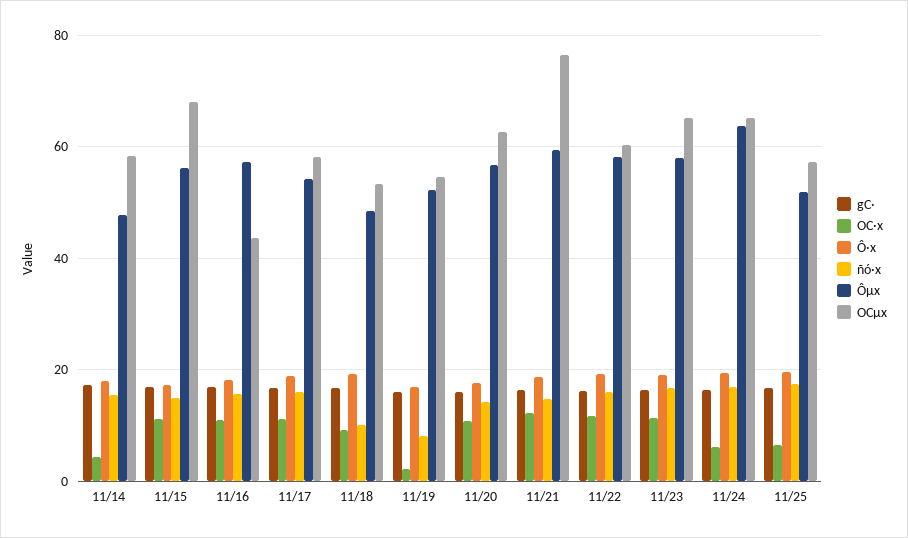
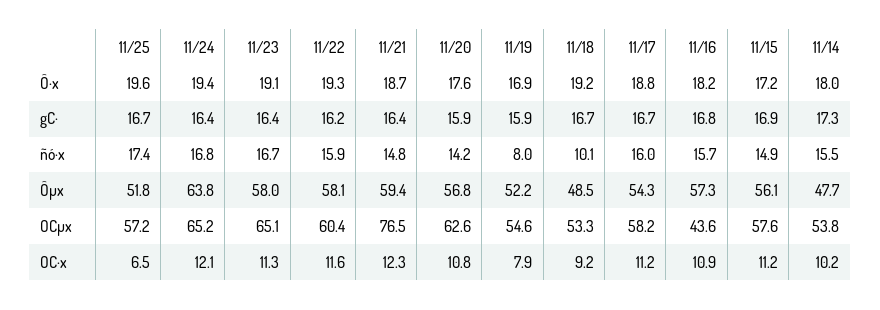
  {
    "gC·": {
      "11/14": 17.3,
      "11/15": 16.9,
      "11/16": 16.8,
      "11/17": 16.7,
      "11/18": 16.7,
      "11/19": 15.9,
      "11/20": 15.9,
      "11/21": 16.4,
      "11/22": 16.2,
      "11/23": 16.4,
      "11/24": 16.4,
      "11/25": 16.7
    },
    "OC·x": {
-     "11/14": 4,
+     "11/14": 10.2,
      "11/15": 11.2,
      "11/16": 10.9,
      "11/17": 11.2,
      "11/18": 9.2,
-     "11/19": 2,
+     "11/19": 7.9,
      "11/20": 10.8,
      "11/21": 12.3,
      "11/22": 11.6,
      "11/23": 11.3,
-     "11/24": 6,
+     "11/24": 12.1,
      "11/25": 6.5
    },
    "Ô·x": {
      "11/14": 18,
      "11/15": 17.2,
      "11/16": 18.2,
      "11/17": 18.8,
      "11/18": 19.2,
      "11/19": 16.9,
      "11/20": 17.6,
      "11/21": 18.7,
      "11/22": 19.3,
      "11/23": 19.1,
      "11/24": 19.4,
      "11/25": 19.6
    },
    "ñó·x": {
      "11/14": 15.5,
      "11/15": 14.9,
      "11/16": 15.7,
      "11/17": 16,
      "11/18": 10.1,
      "11/19": 8,
      "11/20": 14.2,
      "11/21": 14.8,
      "11/22": 15.9,
      "11/23": 16.7,
      "11/24": 16.8,
      "11/25": 17.4
    },
    "Ôµx": {
      "11/14": 47.7,
      "11/15": 56.1,
      "11/16": 57.3,
      "11/17": 54.3,
      "11/18": 48.5,
      "11/19": 52.2,
      "11/20": 56.8,
      "11/21": 59.4,
      "11/22": 58.1,
      "11/23": 58,
      "11/24": 63.8,
      "11/25": 51.8
    },
    "OCµx": {
-     "11/14": 58,
+     "11/14": 53.8,
-     "11/15": 68,
+     "11/15": 57.6,
      "11/16": 43.6,
      "11/17": 58.2,
      "11/18": 53.3,
      "11/19": 54.6,
      "11/20": 62.6,
      "11/21": 76.5,
      "11/22": 60.4,
      "11/23": 65.1,
      "11/24": 65.2,
      "11/25": 57.2
    }
  }

